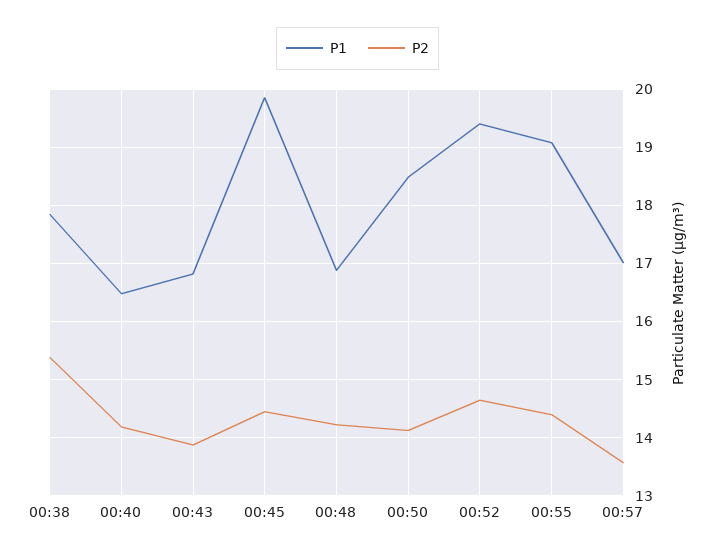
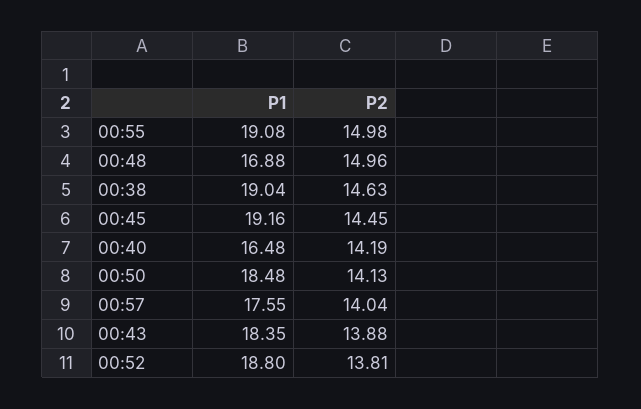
  {
    "P1": {
-     "00:38": 17.8,
+     "00:38": 19.04,
      "00:40": 16.48,
-     "00:43": 16.8,
+     "00:43": 18.35,
-     "00:45": 19.8,
+     "00:45": 19.16,
      "00:48": 16.88,
      "00:50": 18.48,
-     "00:52": 19.4,
+     "00:52": 18.8,
      "00:55": 19.08,
-     "00:57": 17
+     "00:57": 17.55
    },
    "P2": {
-     "00:38": 15.4,
+     "00:38": 14.63,
      "00:40": 14.19,
      "00:43": 13.88,
      "00:45": 14.45,
-     "00:48": 14.2,
+     "00:48": 14.96,
      "00:50": 14.13,
-     "00:52": 14.6,
+     "00:52": 13.81,
-     "00:55": 14.4,
+     "00:55": 14.98,
-     "00:57": 13.6
+     "00:57": 14.04
    }
  }

